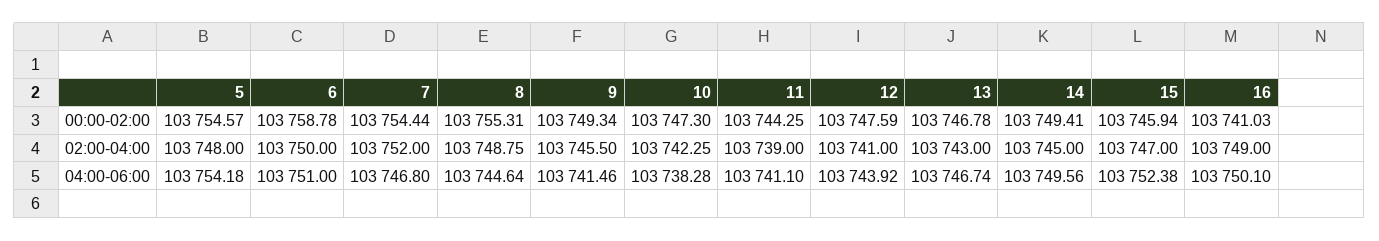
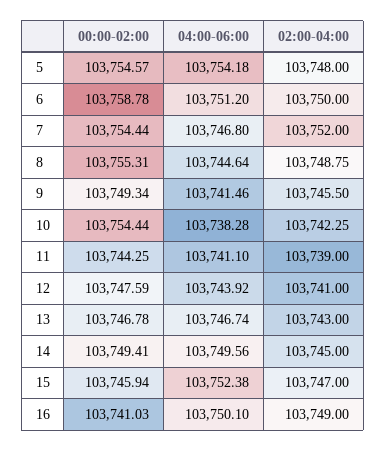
  {
    "5": {
      "00:00-02:00": 103754.57,
      "02:00-04:00": 103748,
      "04:00-06:00": 103754.18
    },
    "6": {
      "00:00-02:00": 103758.78,
      "02:00-04:00": 103750,
-     "04:00-06:00": 103751
+     "04:00-06:00": 103751.2
    },
    "7": {
      "00:00-02:00": 103754.44,
      "02:00-04:00": 103752,
      "04:00-06:00": 103746.8
    },
    "8": {
      "00:00-02:00": 103755.31,
      "02:00-04:00": 103748.75,
      "04:00-06:00": 103744.64
    },
    "9": {
      "00:00-02:00": 103749.34,
      "02:00-04:00": 103745.5,
      "04:00-06:00": 103741.46
    },
    "10": {
-     "00:00-02:00": 103747.3,
+     "00:00-02:00": 103754.44,
      "02:00-04:00": 103742.25,
      "04:00-06:00": 103738.28
    },
    "11": {
      "00:00-02:00": 103744.25,
      "02:00-04:00": 103739,
      "04:00-06:00": 103741.1
    },
    "12": {
      "00:00-02:00": 103747.59,
      "02:00-04:00": 103741,
      "04:00-06:00": 103743.92
    },
    "13": {
      "00:00-02:00": 103746.78,
      "02:00-04:00": 103743,
      "04:00-06:00": 103746.74
    },
    "14": {
      "00:00-02:00": 103749.41,
      "02:00-04:00": 103745,
      "04:00-06:00": 103749.56
    },
    "15": {
      "00:00-02:00": 103745.94,
      "02:00-04:00": 103747,
      "04:00-06:00": 103752.38
    },
    "16": {
      "00:00-02:00": 103741.03,
      "02:00-04:00": 103749,
      "04:00-06:00": 103750.1
    }
  }

